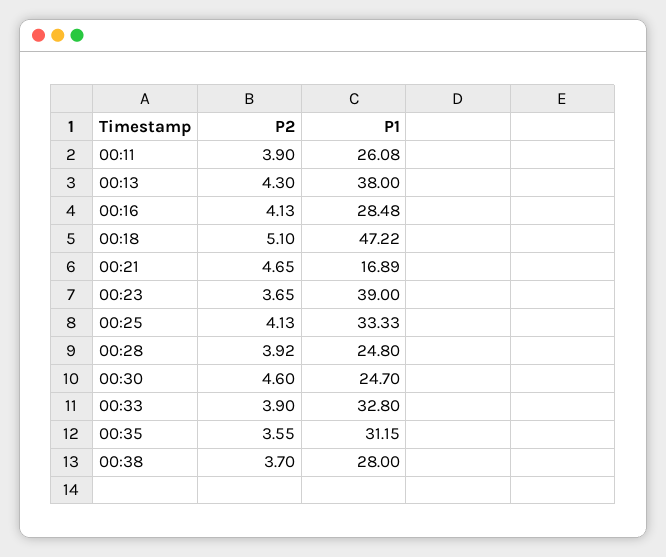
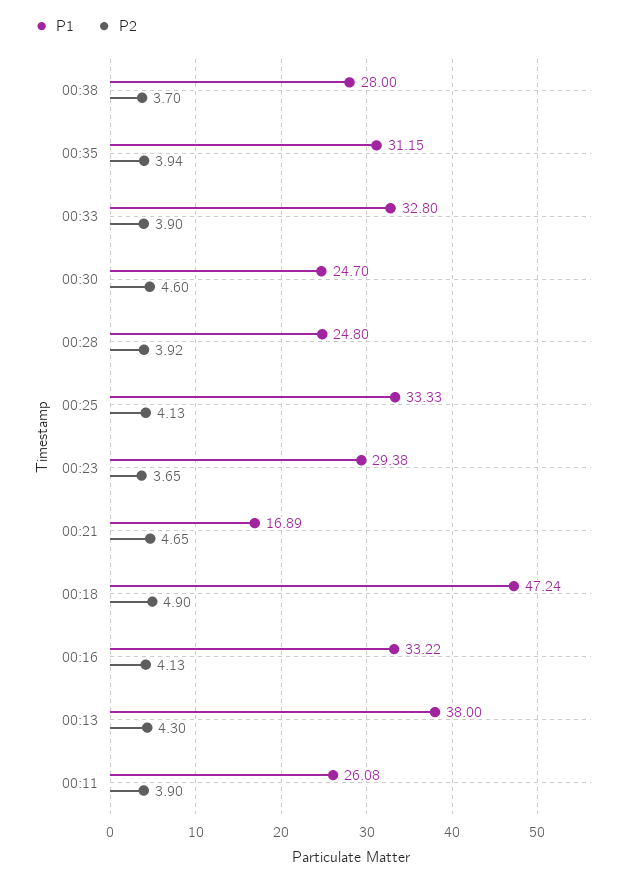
  {
    "P2": {
      "00:11": 3.9,
      "00:13": 4.3,
      "00:16": 4.13,
-     "00:18": 5.1,
+     "00:18": 4.9,
      "00:21": 4.65,
      "00:23": 3.65,
      "00:25": 4.13,
      "00:28": 3.92,
      "00:30": 4.6,
      "00:33": 3.9,
-     "00:35": 3.55,
+     "00:35": 3.94,
      "00:38": 3.7
    },
    "P1": {
      "00:11": 26.08,
      "00:13": 38,
-     "00:16": 28.48,
+     "00:16": 33.22,
-     "00:18": 47.22,
+     "00:18": 47.24,
      "00:21": 16.89,
-     "00:23": 39,
+     "00:23": 29.38,
      "00:25": 33.33,
      "00:28": 24.8,
      "00:30": 24.7,
      "00:33": 32.8,
      "00:35": 31.15,
      "00:38": 28
    }
  }

